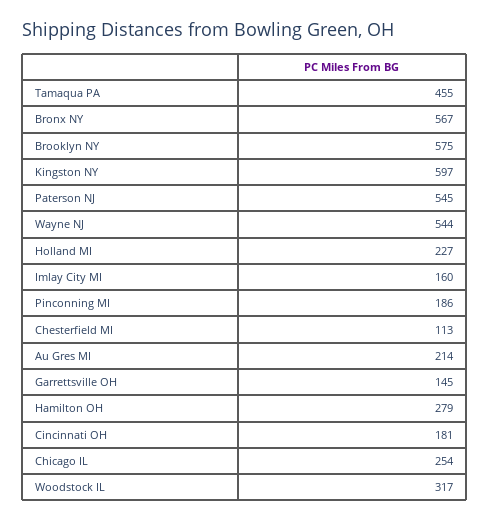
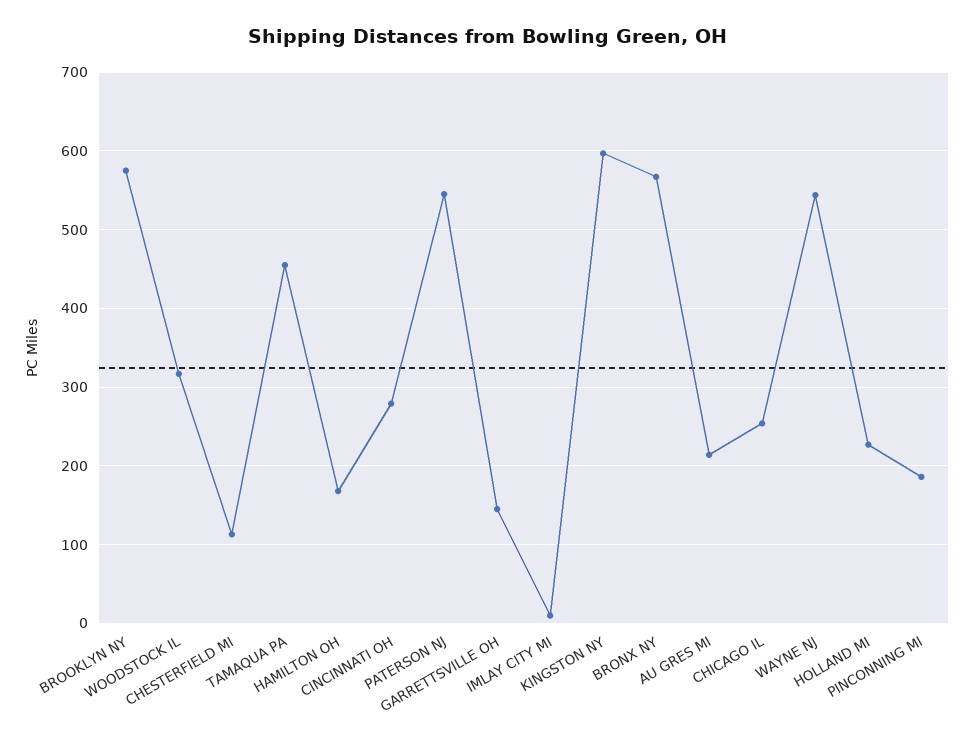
  {
    "Tamaqua PA": 455,
    "Bronx NY": 567,
    "Brooklyn NY": 575,
    "Kingston NY": 597,
    "Paterson NJ": 545,
    "Wayne NJ": 544,
    "Holland MI": 227,
-   "Imlay City MI": 160,
+   "Imlay City MI": 10,
    "Pinconning MI": 186,
    "Chesterfield MI": 113,
    "Au Gres MI": 214,
    "Garrettsville OH": 145,
-   "Hamilton OH": 279,
+   "Hamilton OH": 170,
-   "Cincinnati OH": 181,
+   "Cincinnati OH": 280,
    "Chicago IL": 254,
    "Woodstock IL": 317
  }

